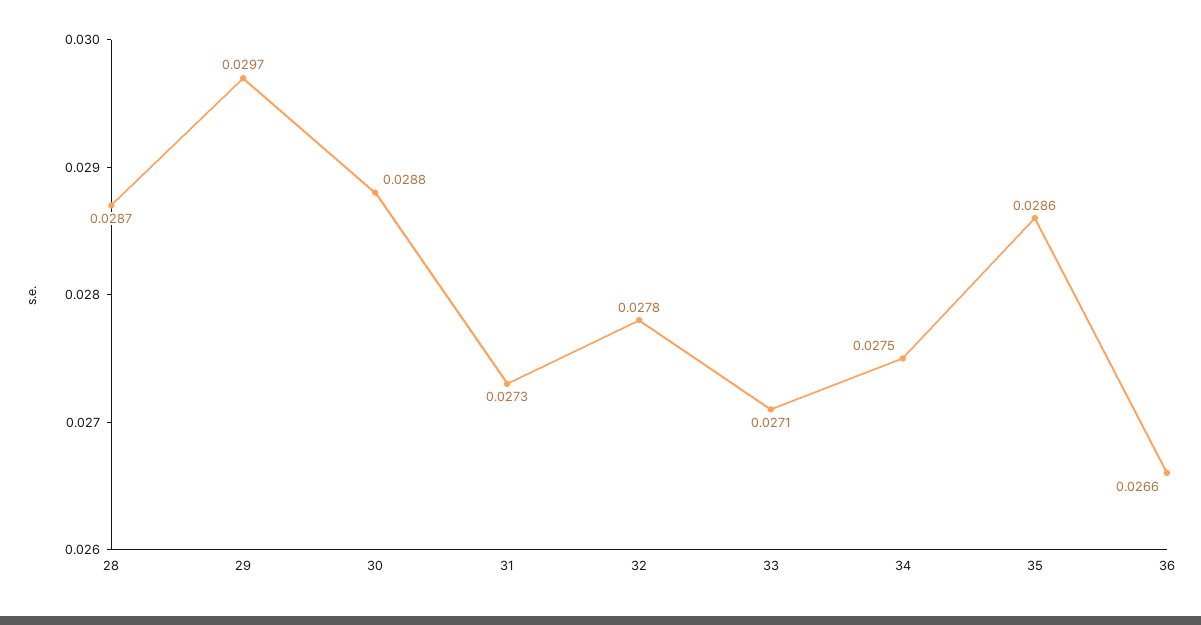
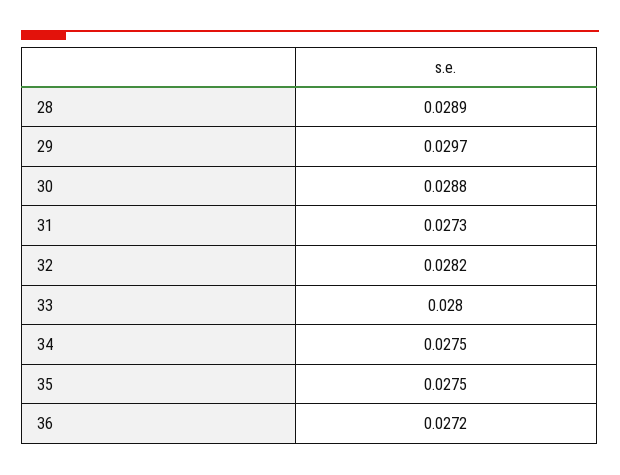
  {
-   "28": 0.0287,
+   "28": 0.0289,
    "29": 0.0297,
    "30": 0.0288,
    "31": 0.0273,
-   "32": 0.0278,
+   "32": 0.0282,
-   "33": 0.0271,
+   "33": 0.028,
    "34": 0.0275,
-   "35": 0.0286,
+   "35": 0.0275,
-   "36": 0.0266
+   "36": 0.0272
  }

